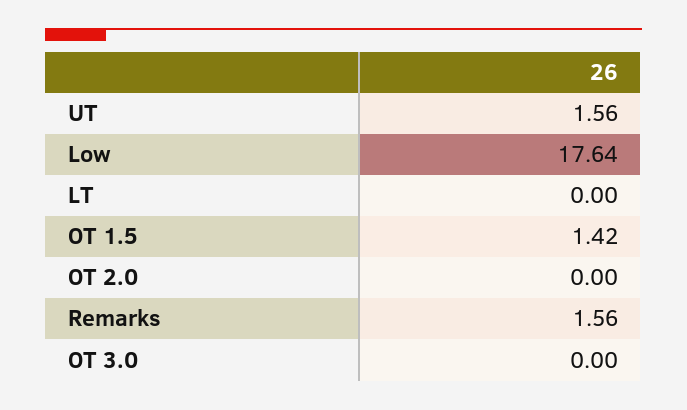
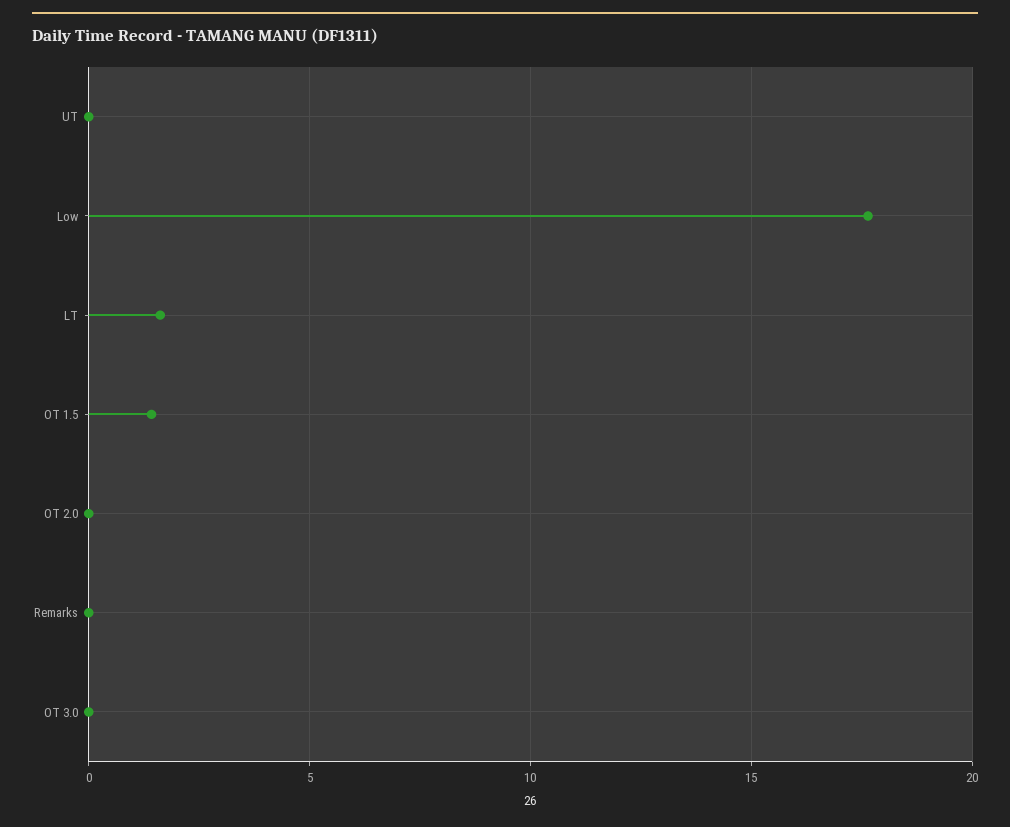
  {
-   "UT": 1.56,
+   "UT": 0,
    "Low": 17.64,
-   "LT": 0,
+   "LT": 1.5,
    "OT 1.5": 1.42,
    "OT 2.0": 0,
-   "Remarks": 1.56,
+   "Remarks": 0,
    "OT 3.0": 0
  }

